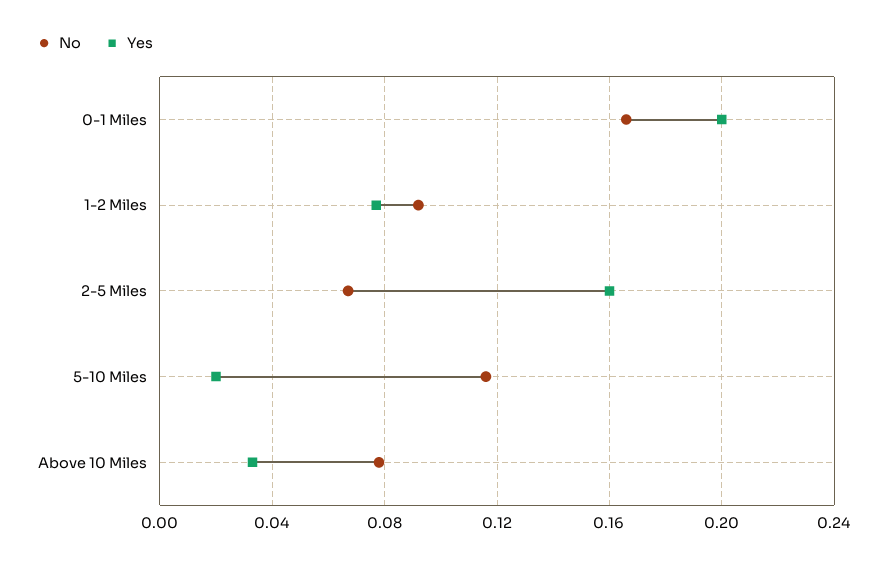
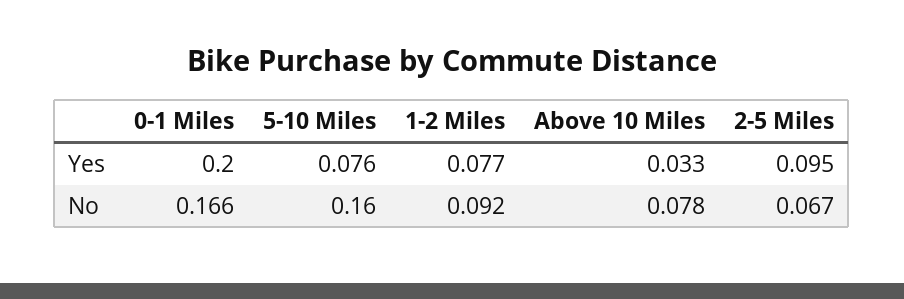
  {
    "No": {
      "0-1 Miles": 0.166,
      "1-2 Miles": 0.092,
      "2-5 Miles": 0.067,
-     "5-10 Miles": 0.115,
+     "5-10 Miles": 0.16,
      "Above 10 Miles": 0.078
    },
    "Yes": {
      "0-1 Miles": 0.2,
      "1-2 Miles": 0.077,
-     "2-5 Miles": 0.16,
+     "2-5 Miles": 0.095,
-     "5-10 Miles": 0.02,
+     "5-10 Miles": 0.076,
      "Above 10 Miles": 0.033
    }
  }

